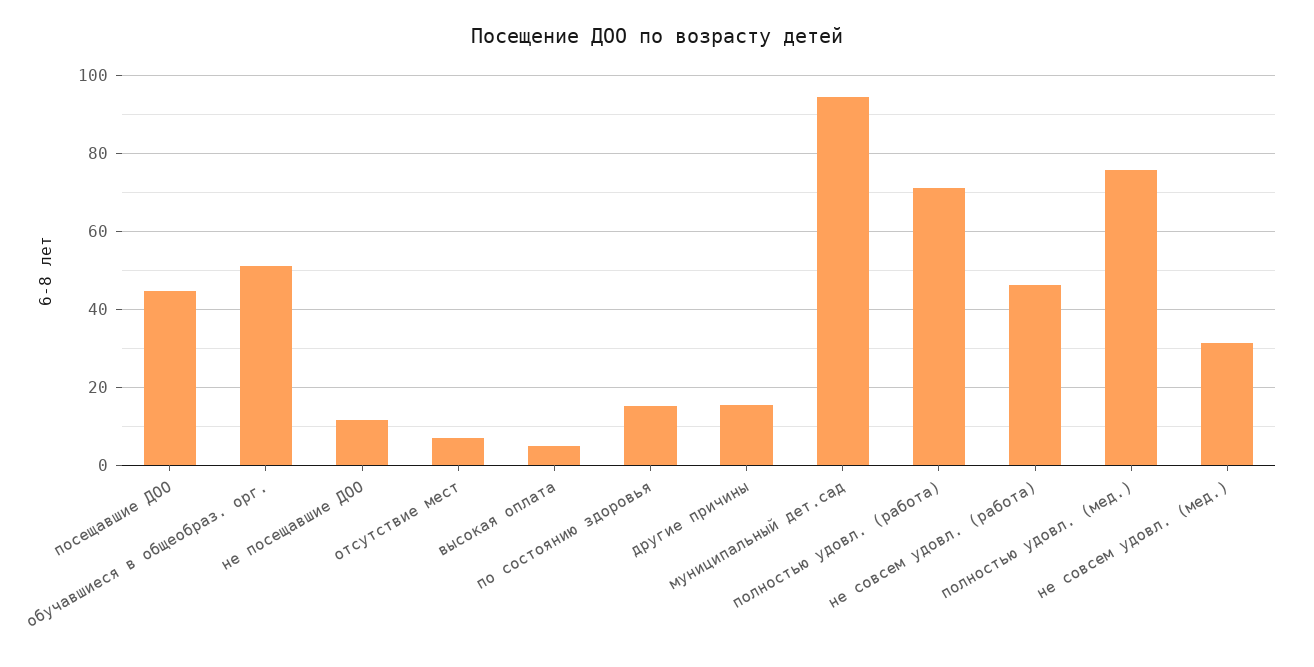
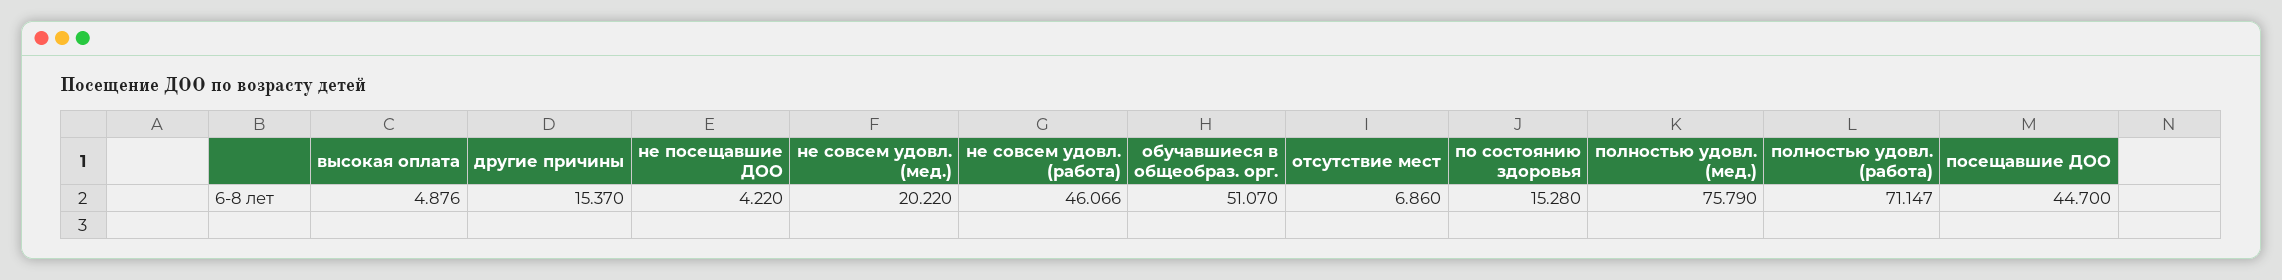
  {
    "посещавшие ДОО": 44.7,
    "обучавшиеся в общеобраз. орг.": 51.07,
-   "не посещавшие ДОО": 12,
+   "не посещавшие ДОО": 4.22,
    "отсутствие мест": 6.86,
    "высокая оплата": 4.876,
    "по состоянию здоровья": 15.28,
    "другие причины": 15.37,
-   "муниципальный дет.сад": 94,
    "полностью удовл. (работа)": 71.147,
    "не совсем удовл. (работа)": 46.066,
    "полностью удовл. (мед.)": 75.79,
-   "не совсем удовл. (мед.)": 32
+   "не совсем удовл. (мед.)": 20.22
  }

